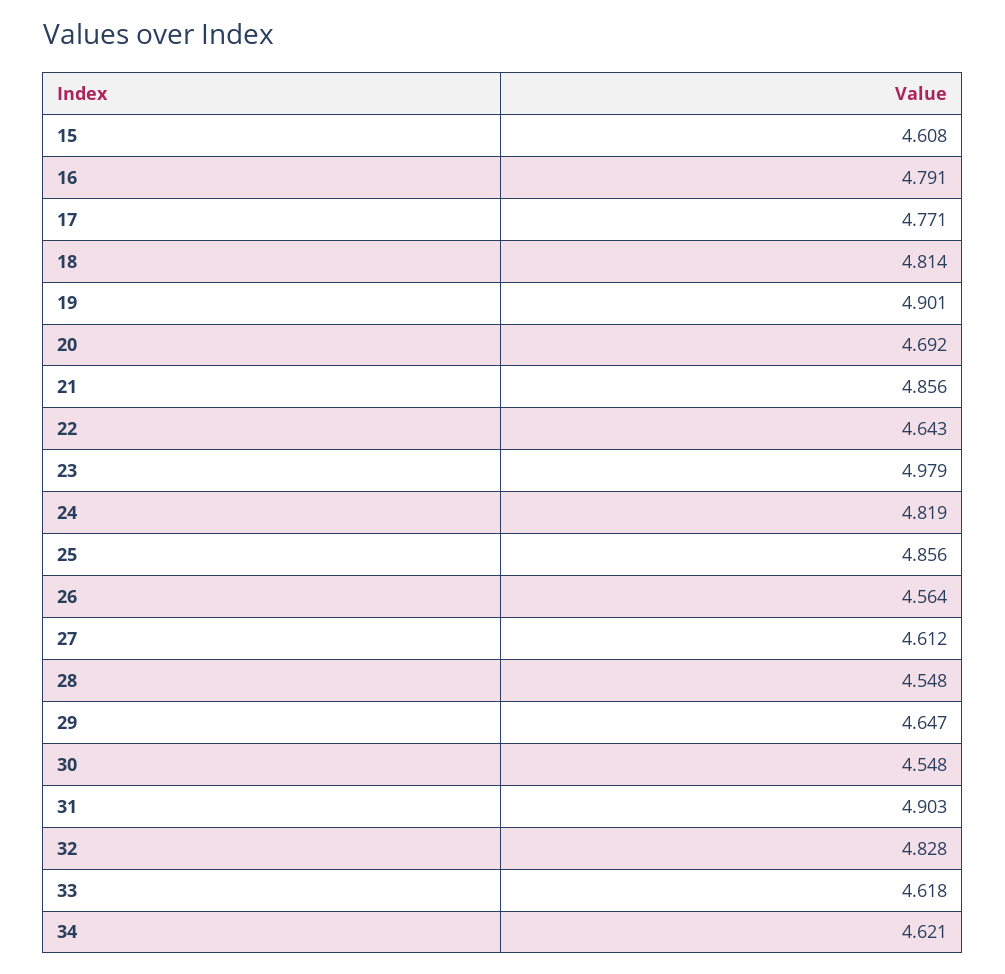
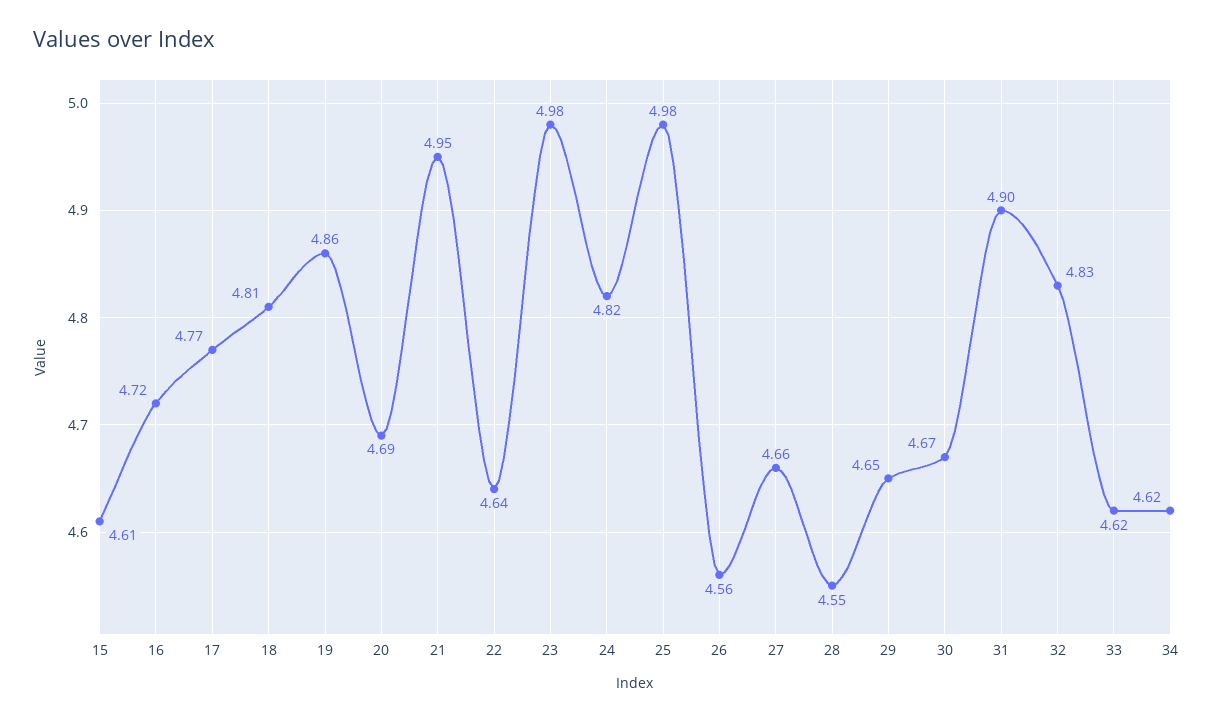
  {
    "15": 4.608,
-   "16": 4.791,
+   "16": 4.72,
    "17": 4.771,
    "18": 4.814,
-   "19": 4.901,
+   "19": 4.86,
    "20": 4.692,
-   "21": 4.856,
+   "21": 4.95,
    "22": 4.643,
    "23": 4.979,
    "24": 4.819,
-   "25": 4.856,
+   "25": 4.98,
    "26": 4.564,
-   "27": 4.612,
+   "27": 4.66,
    "28": 4.548,
    "29": 4.647,
-   "30": 4.548,
+   "30": 4.67,
    "31": 4.903,
    "32": 4.828,
    "33": 4.618,
    "34": 4.621
  }

